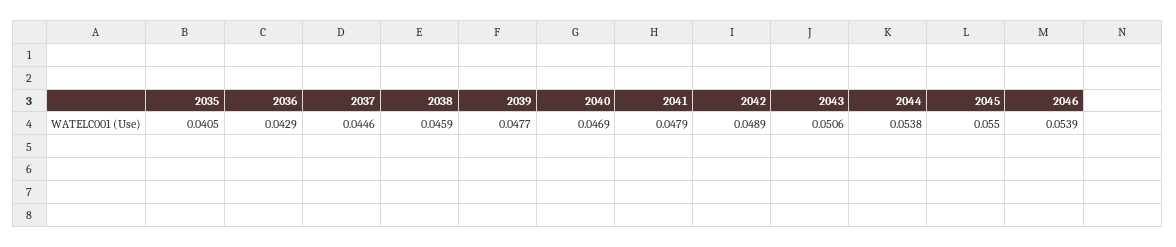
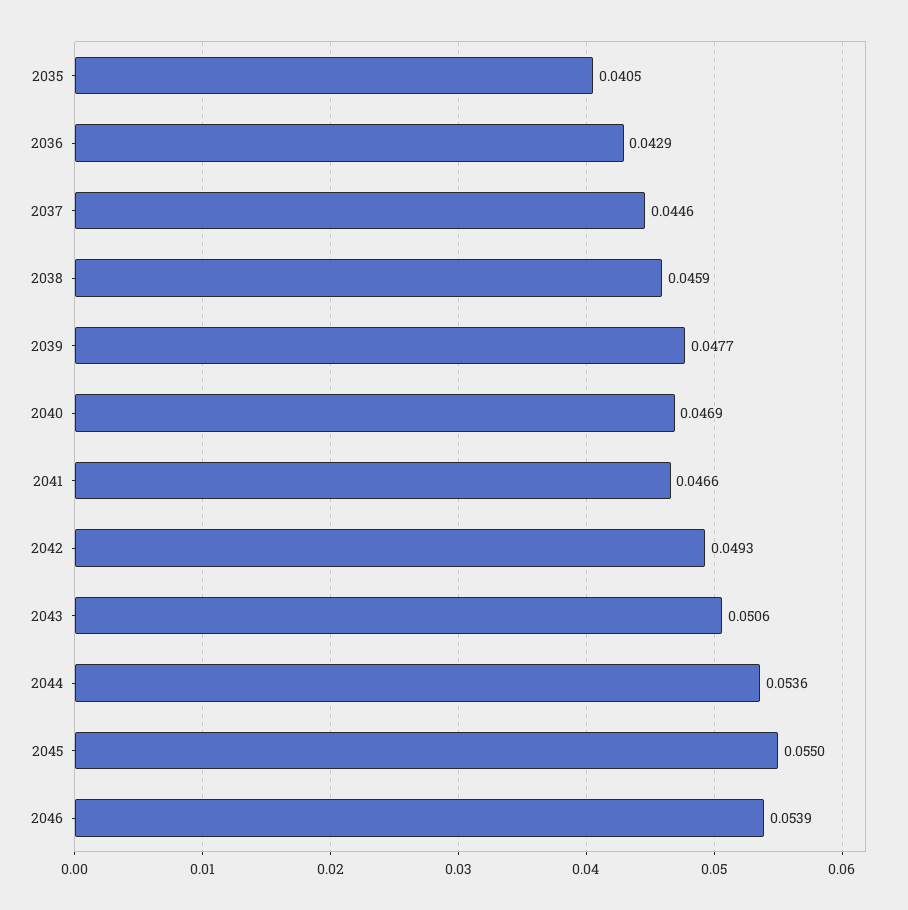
  {
    "2035": 0.0405,
    "2036": 0.0429,
    "2037": 0.0446,
    "2038": 0.0459,
    "2039": 0.0477,
    "2040": 0.0469,
-   "2041": 0.0479,
+   "2041": 0.0466,
-   "2042": 0.0489,
+   "2042": 0.0493,
    "2043": 0.0506,
-   "2044": 0.0538,
+   "2044": 0.0536,
    "2045": 0.055,
    "2046": 0.0539
  }

